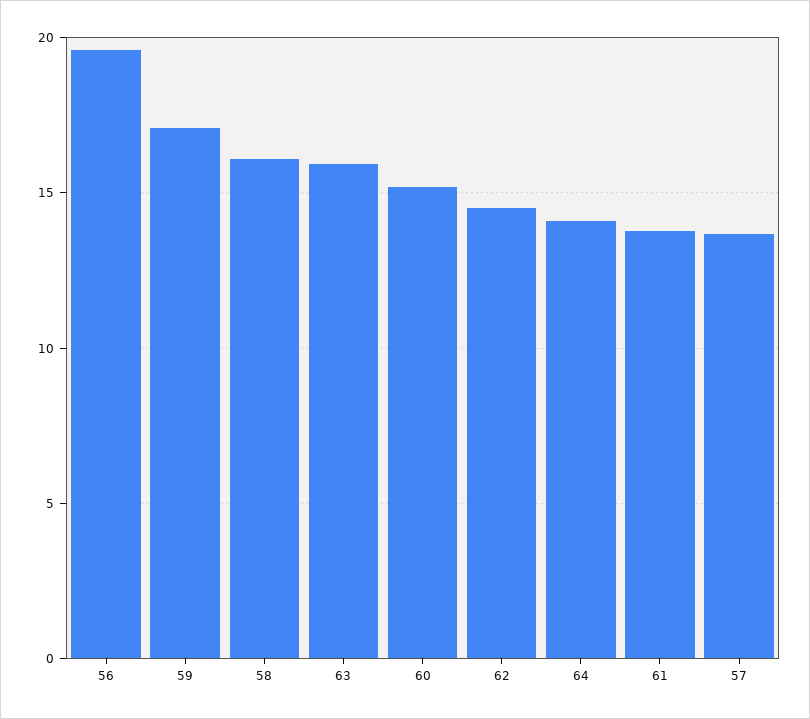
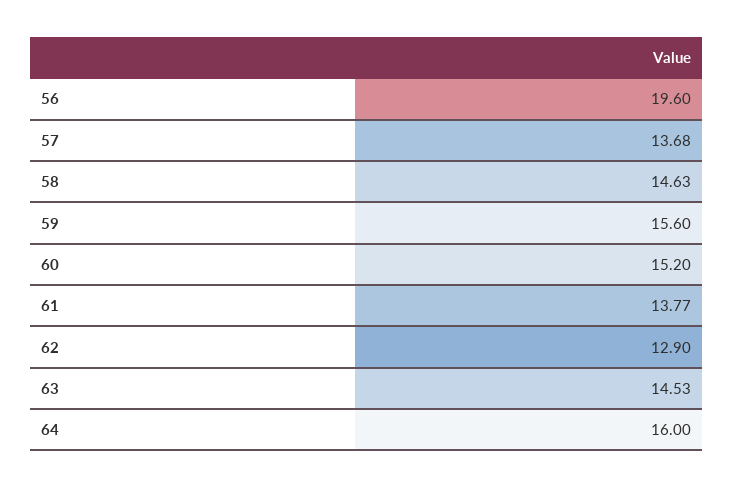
  {
    "56": 19.6,
-   "59": 17,
+   "59": 15.6,
-   "58": 16,
+   "58": 14.63,
-   "63": 16,
+   "63": 14.53,
    "60": 15.2,
-   "62": 14.5,
+   "62": 12.9,
-   "64": 14,
+   "64": 16,
    "61": 13.77,
    "57": 13.68
  }

